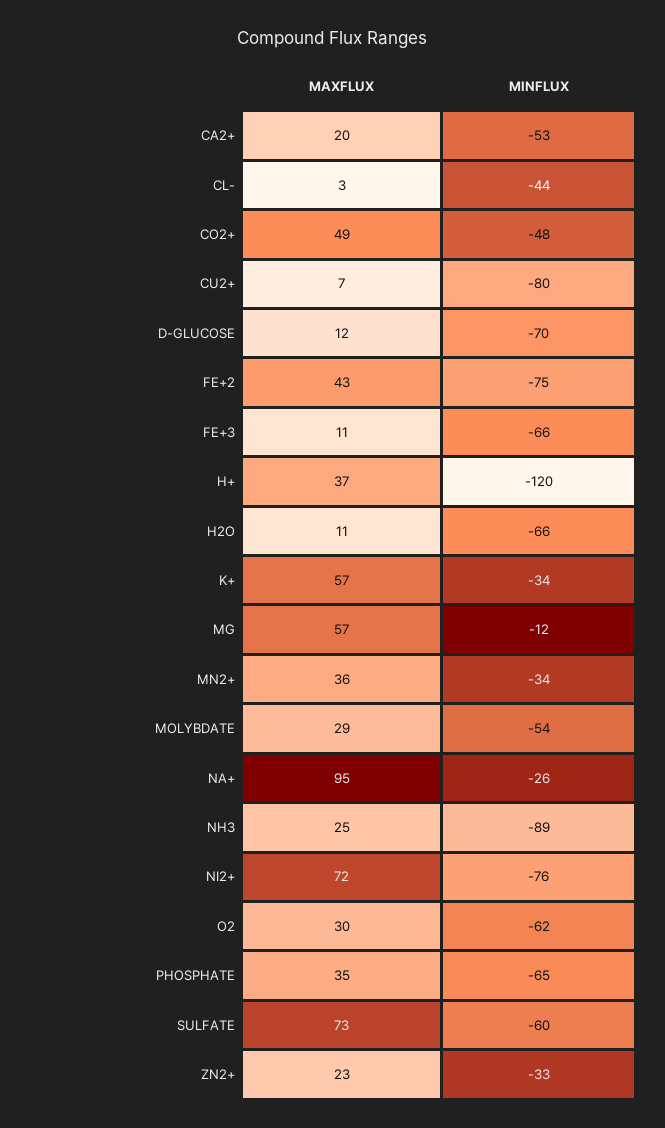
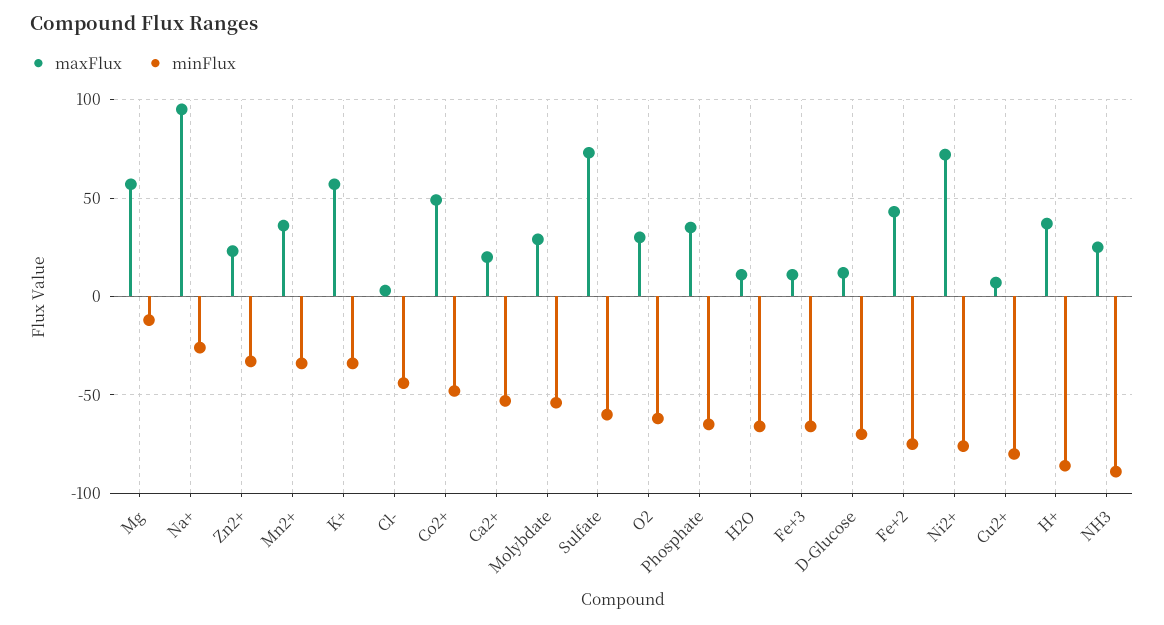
  {
    "MAXFLUX": {
      "CA2+": 20,
      "CL-": 3,
      "CO2+": 49,
      "CU2+": 7,
      "D-GLUCOSE": 12,
      "FE+2": 43,
      "FE+3": 11,
      "H+": 37,
      "H2O": 11,
      "K+": 57,
      "MG": 57,
      "MN2+": 36,
      "MOLYBDATE": 29,
      "NA+": 95,
      "NH3": 25,
      "NI2+": 72,
      "O2": 30,
      "PHOSPHATE": 35,
      "SULFATE": 73,
      "ZN2+": 23
    },
    "MINFLUX": {
      "CA2+": -53,
      "CL-": -44,
      "CO2+": -48,
      "CU2+": -80,
      "D-GLUCOSE": -70,
      "FE+2": -75,
      "FE+3": -66,
-     "H+": -120,
+     "H+": -85,
      "H2O": -66,
      "K+": -34,
      "MG": -12,
      "MN2+": -34,
      "MOLYBDATE": -54,
      "NA+": -26,
      "NH3": -89,
      "NI2+": -76,
      "O2": -62,
      "PHOSPHATE": -65,
      "SULFATE": -60,
      "ZN2+": -33
    }
  }

